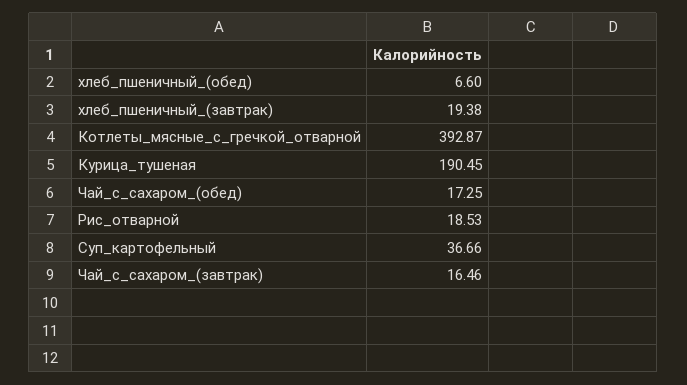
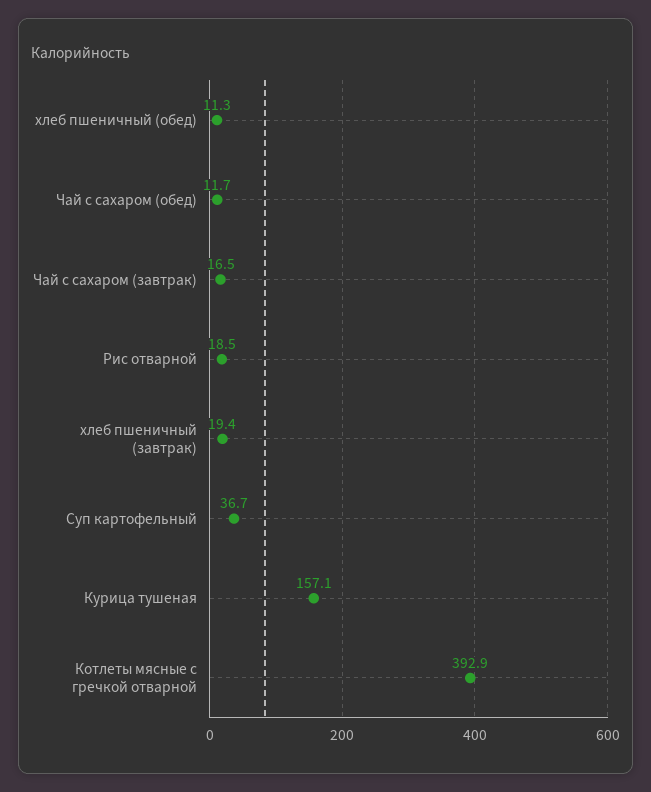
  {
-   "хлеб_пшеничный_(обед)": 6.6,
+   "хлеб_пшеничный_(обед)": 11.3,
    "хлеб_пшеничный_(завтрак)": 19.38,
    "Котлеты_мясные_с_гречкой_отварной": 392.87,
-   "Курица_тушеная": 190.45,
+   "Курица_тушеная": 157.1,
-   "Чай_с_сахаром_(обед)": 17.25,
+   "Чай_с_сахаром_(обед)": 11.7,
    "Рис_отварной": 18.53,
    "Суп_картофельный": 36.66,
    "Чай_с_сахаром_(завтрак)": 16.46
  }

